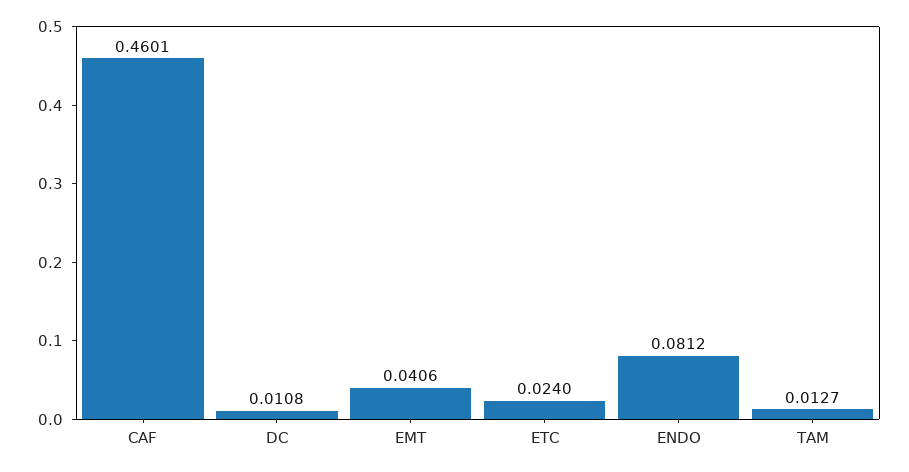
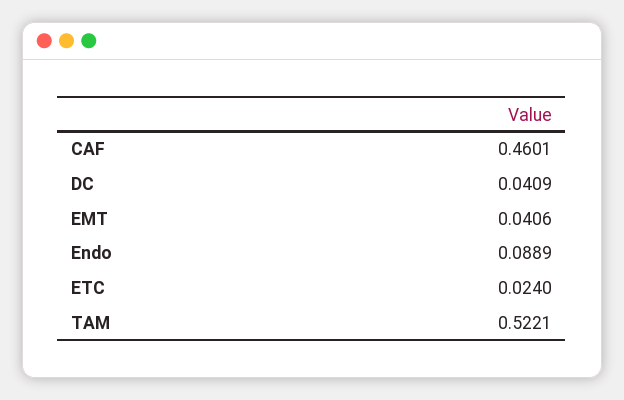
  {
    "CAF": 0.4601,
-   "DC": 0.0108,
+   "DC": 0.0409,
    "EMT": 0.0406,
    "ETC": 0.024,
-   "ENDO": 0.0812,
+   "ENDO": 0.0889,
-   "TAM": 0.0127
+   "TAM": 0.5221
  }

